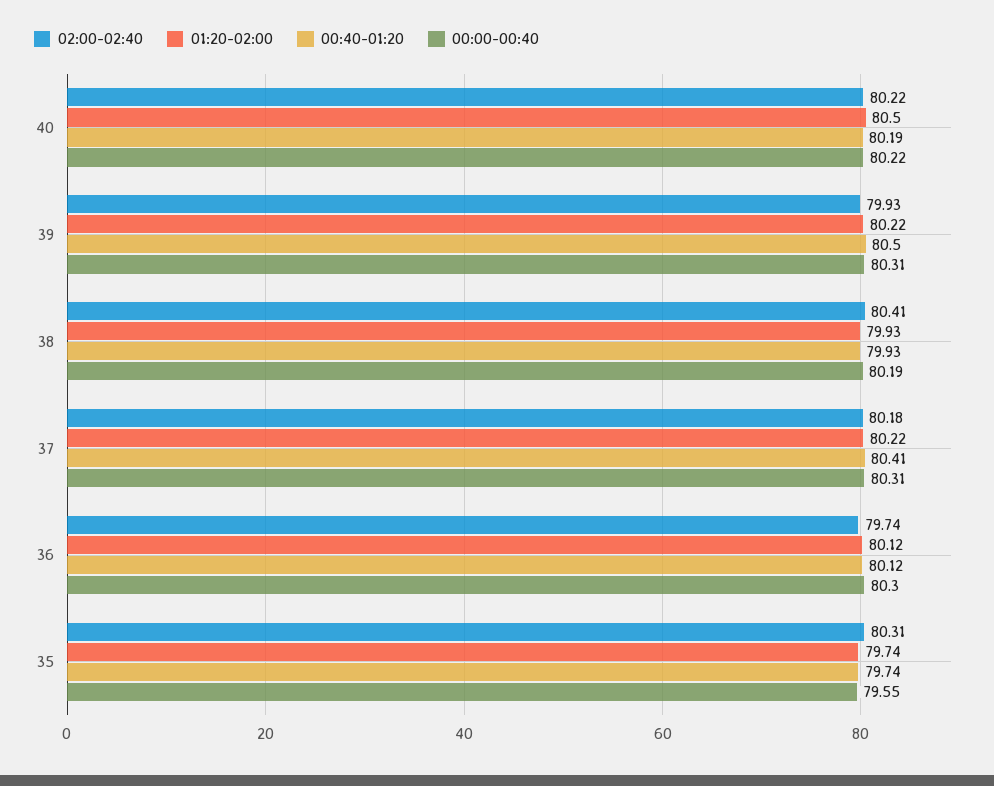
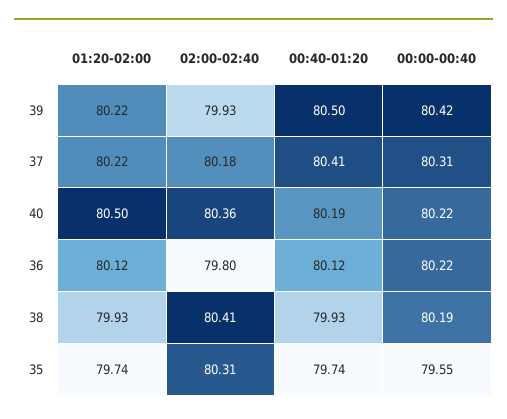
  {
    "02:00-02:40": {
-     "40": 80.22,
+     "40": 80.36,
      "39": 79.93,
      "38": 80.41,
      "37": 80.18,
-     "36": 79.74,
+     "36": 79.8,
      "35": 80.31
    },
    "01:20-02:00": {
      "40": 80.5,
      "39": 80.22,
      "38": 79.93,
      "37": 80.22,
      "36": 80.12,
      "35": 79.74
    },
    "00:40-01:20": {
      "40": 80.19,
      "39": 80.5,
      "38": 79.93,
      "37": 80.41,
      "36": 80.12,
      "35": 79.74
    },
    "00:00-00:40": {
      "40": 80.22,
-     "39": 80.31,
+     "39": 80.42,
      "38": 80.19,
      "37": 80.31,
-     "36": 80.3,
+     "36": 80.22,
      "35": 79.55
    }
  }

